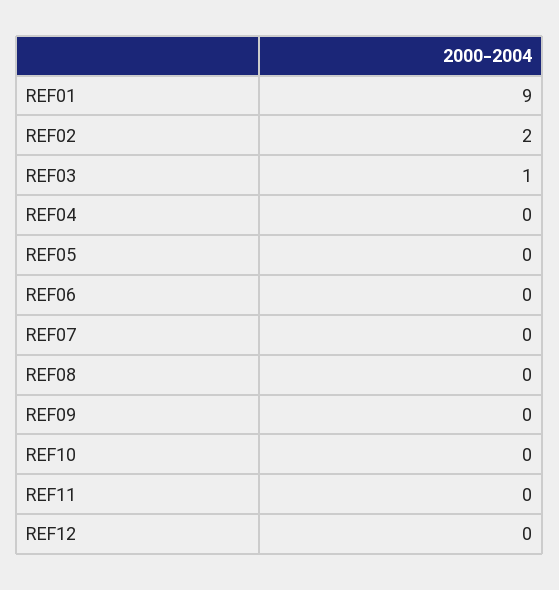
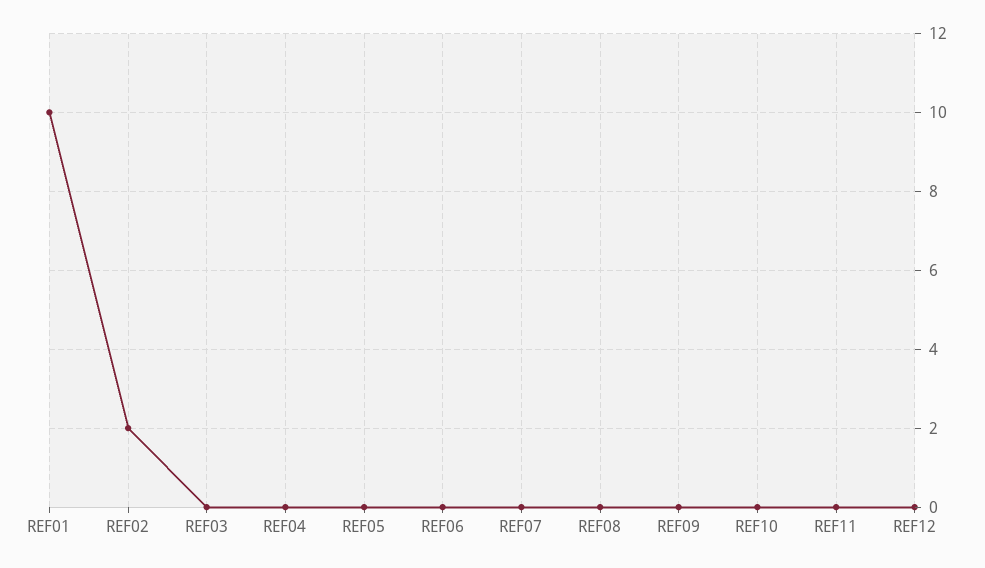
  {
-   "REF01": 9,
+   "REF01": 10,
    "REF02": 2,
-   "REF03": 1,
+   "REF03": 0,
    "REF04": 0,
    "REF05": 0,
    "REF06": 0,
    "REF07": 0,
    "REF08": 0,
    "REF09": 0,
    "REF10": 0,
    "REF11": 0,
    "REF12": 0
  }

